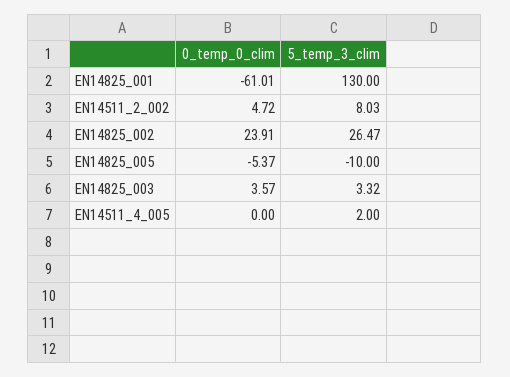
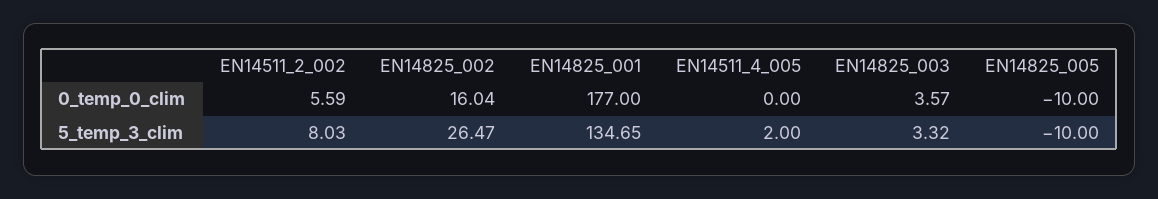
  {
    "0_temp_0_clim": {
-     "EN14825_001": -61.01,
+     "EN14825_001": 177,
-     "EN14511_2_002": 4.72,
+     "EN14511_2_002": 5.59,
-     "EN14825_002": 23.91,
+     "EN14825_002": 16.04,
-     "EN14825_005": -5.37,
+     "EN14825_005": -10,
      "EN14825_003": 3.57,
      "EN14511_4_005": 0
    },
    "5_temp_3_clim": {
-     "EN14825_001": 130,
+     "EN14825_001": 134.65,
      "EN14511_2_002": 8.03,
      "EN14825_002": 26.47,
      "EN14825_005": -10,
      "EN14825_003": 3.32,
      "EN14511_4_005": 2
    }
  }

